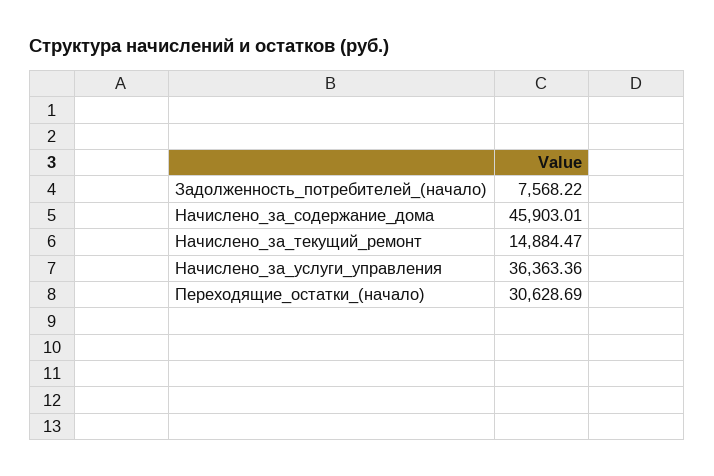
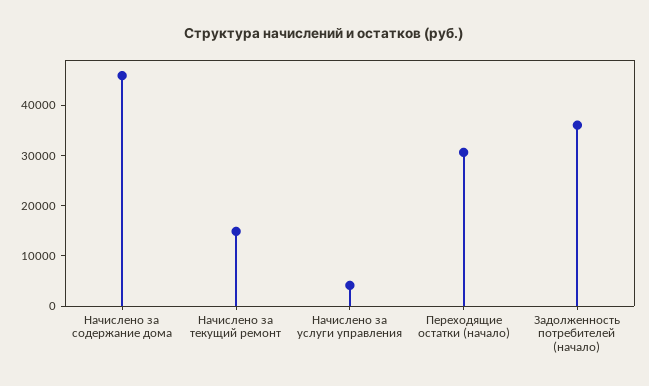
  {
-   "Задолженность_потребителей_(начало)": 7568.22,
+   "Задолженность_потребителей_(начало)": 36000,
    "Начислено_за_содержание_дома": 45903.01,
    "Начислено_за_текущий_ремонт": 14884.47,
-   "Начислено_за_услуги_управления": 36363.36,
+   "Начислено_за_услуги_управления": 4000,
    "Переходящие_остатки_(начало)": 30628.69
  }

